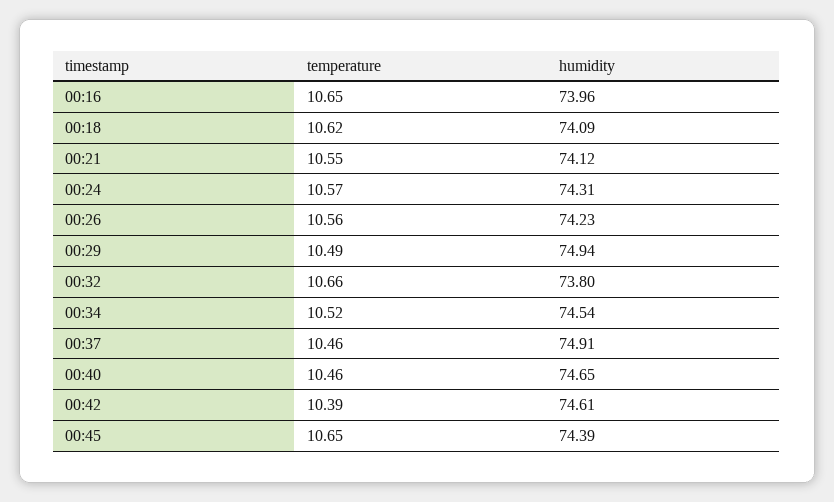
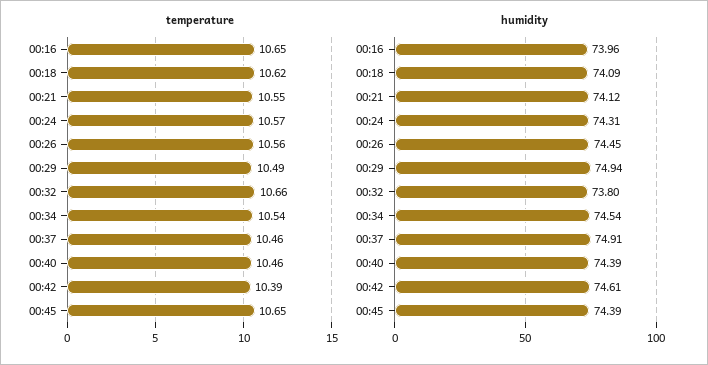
  {
    "temperature": {
      "00:16": 10.65,
      "00:18": 10.62,
      "00:21": 10.55,
      "00:24": 10.57,
      "00:26": 10.56,
      "00:29": 10.49,
      "00:32": 10.66,
-     "00:34": 10.52,
+     "00:34": 10.54,
      "00:37": 10.46,
      "00:40": 10.46,
      "00:42": 10.39,
      "00:45": 10.65
    },
    "humidity": {
      "00:16": 73.96,
      "00:18": 74.09,
      "00:21": 74.12,
      "00:24": 74.31,
-     "00:26": 74.23,
+     "00:26": 74.45,
      "00:29": 74.94,
      "00:32": 73.8,
      "00:34": 74.54,
      "00:37": 74.91,
-     "00:40": 74.65,
+     "00:40": 74.39,
      "00:42": 74.61,
      "00:45": 74.39
    }
  }

